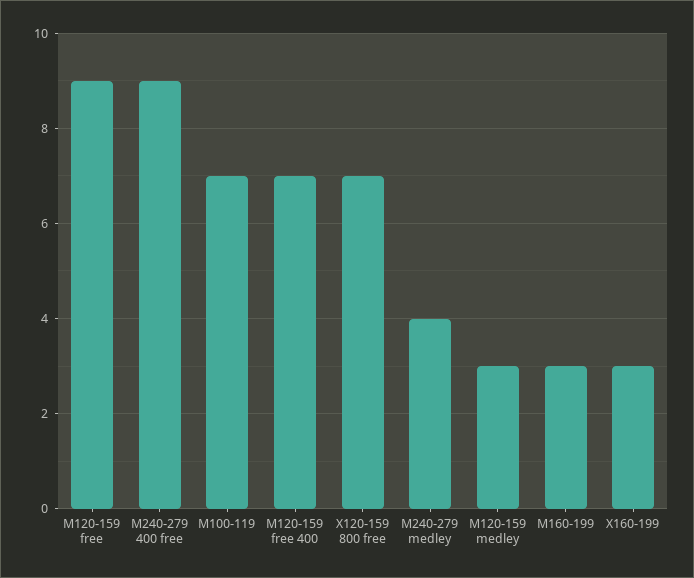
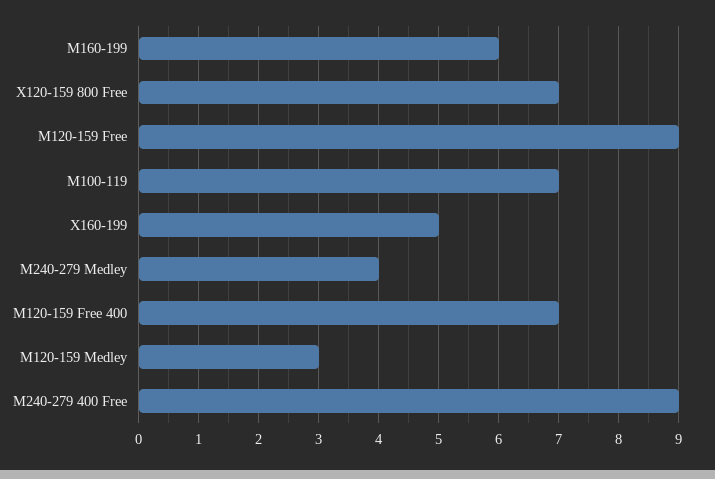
  {
    "M120-159 free": 9,
    "M240-279 400 free": 9,
    "M100-119": 7,
    "M120-159 free 400": 7,
    "X120-159 800 free": 7,
    "M240-279 medley": 4,
    "M120-159 medley": 3,
-   "M160-199": 3,
+   "M160-199": 6,
-   "X160-199": 3
+   "X160-199": 5
  }

